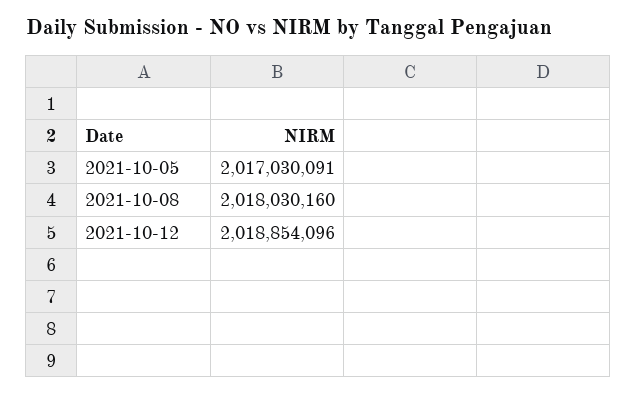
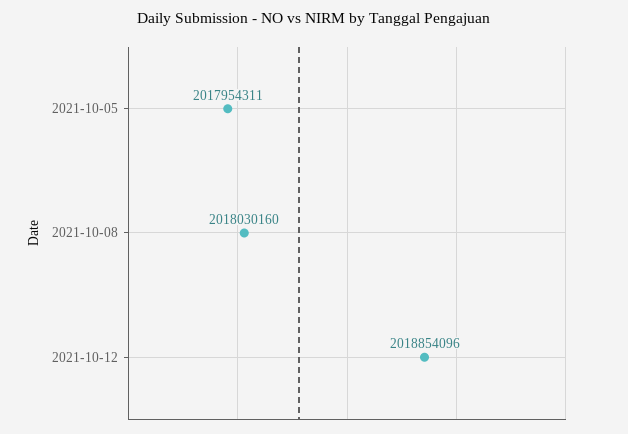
  {
-   "2021-10-05": 2017030091,
+   "2021-10-05": 2017954311,
    "2021-10-08": 2018030160,
    "2021-10-12": 2018854096
  }

